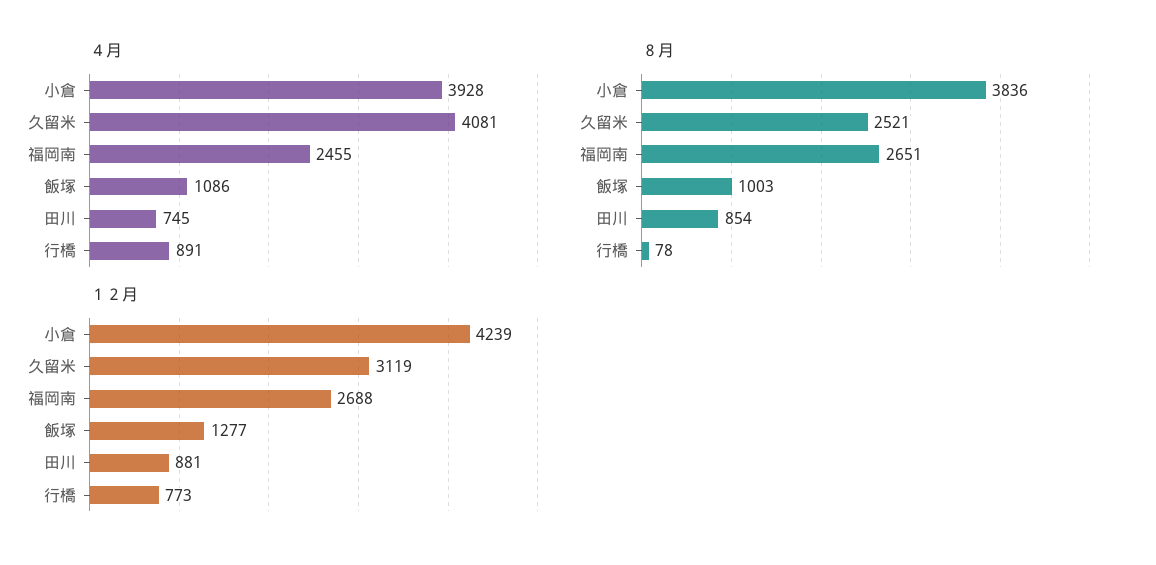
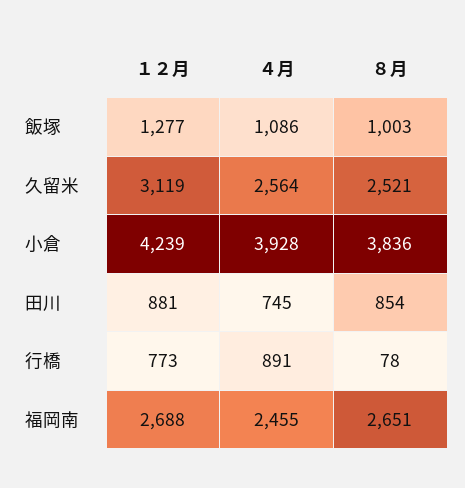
  {
    "４月": {
      "小倉": 3928,
-     "久留米": 4081,
+     "久留米": 2564,
      "福岡南": 2455,
      "飯塚": 1086,
      "田川": 745,
      "行橋": 891
    },
    "８月": {
      "小倉": 3836,
      "久留米": 2521,
      "福岡南": 2651,
      "飯塚": 1003,
      "田川": 854,
      "行橋": 78
    },
    "１２月": {
      "小倉": 4239,
      "久留米": 3119,
      "福岡南": 2688,
      "飯塚": 1277,
      "田川": 881,
      "行橋": 773
    }
  }

